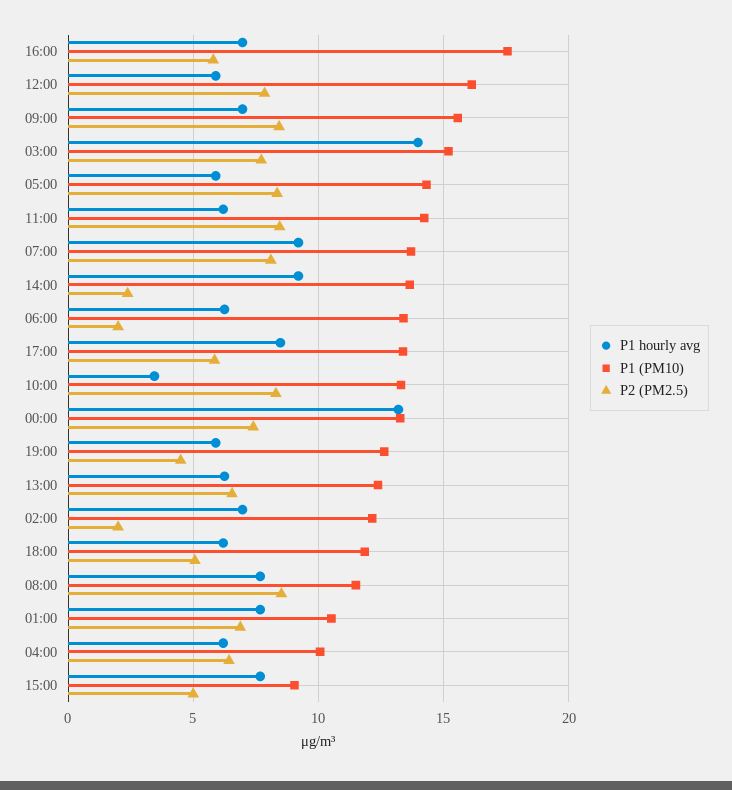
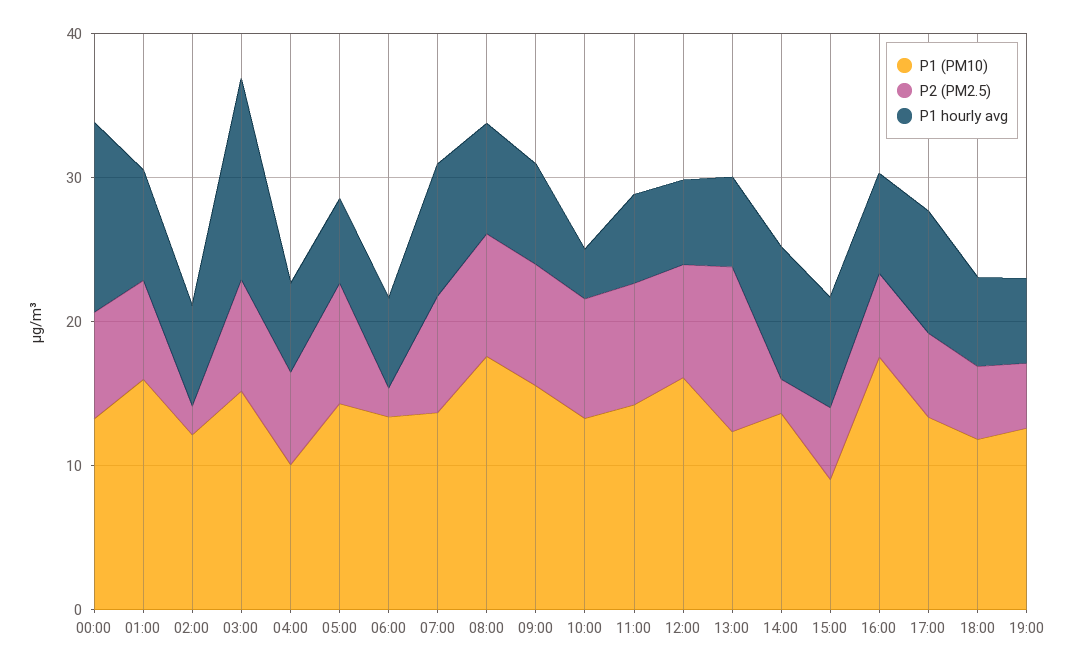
  {
    "P1 hourly avg": {
      "16:00": 7,
      "12:00": 6,
      "09:00": 7,
      "03:00": 14,
      "05:00": 6,
      "11:00": 6,
      "07:00": 9,
      "14:00": 9,
      "06:00": 6.5,
      "17:00": 8.5,
      "10:00": 3.5,
      "00:00": 13,
      "19:00": 6,
      "13:00": 6.5,
      "02:00": 7,
      "18:00": 6,
      "08:00": 7.5,
      "01:00": 7.5,
      "04:00": 6,
      "15:00": 7.5
    },
    "P1 (PM10)": {
      "16:00": 17.5,
      "12:00": 16,
      "09:00": 15.5,
      "03:00": 15,
      "05:00": 14.5,
      "11:00": 14,
      "07:00": 13.5,
      "14:00": 13.5,
      "06:00": 13.5,
      "17:00": 13.5,
      "10:00": 13.5,
      "00:00": 13.5,
      "19:00": 12.5,
      "13:00": 12.5,
      "02:00": 12,
      "18:00": 12,
-     "08:00": 11.5,
+     "08:00": 18,
-     "01:00": 10.5,
+     "01:00": 16,
      "04:00": 10,
      "15:00": 9
    },
    "P2 (PM2.5)": {
      "16:00": 6,
      "12:00": 8,
      "09:00": 8.5,
      "03:00": 7.5,
      "05:00": 8.5,
      "11:00": 8.5,
      "07:00": 8,
      "14:00": 2.5,
      "06:00": 2,
      "17:00": 6,
      "10:00": 8.5,
      "00:00": 7.5,
      "19:00": 4.5,
-     "13:00": 6.5,
+     "13:00": 12,
      "02:00": 2,
      "18:00": 5,
      "08:00": 8.5,
      "01:00": 7,
      "04:00": 6.5,
      "15:00": 5
    }
  }

